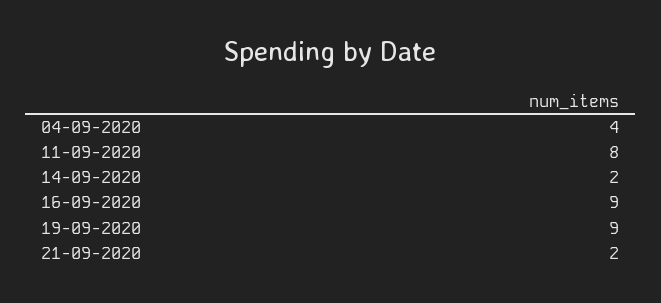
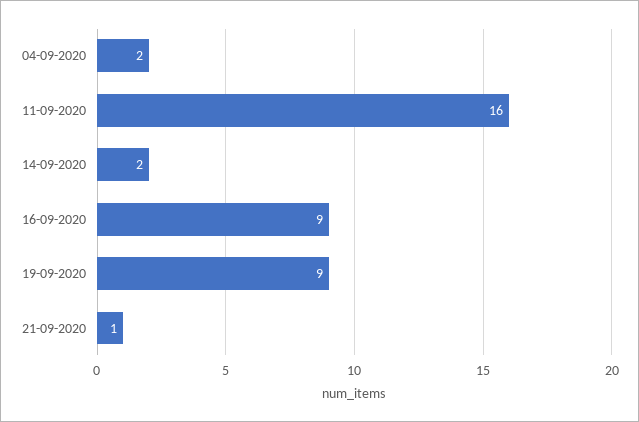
  {
-   "04-09-2020": 4,
+   "04-09-2020": 2,
-   "11-09-2020": 8,
+   "11-09-2020": 16,
    "14-09-2020": 2,
    "16-09-2020": 9,
    "19-09-2020": 9,
-   "21-09-2020": 2
+   "21-09-2020": 1
  }

